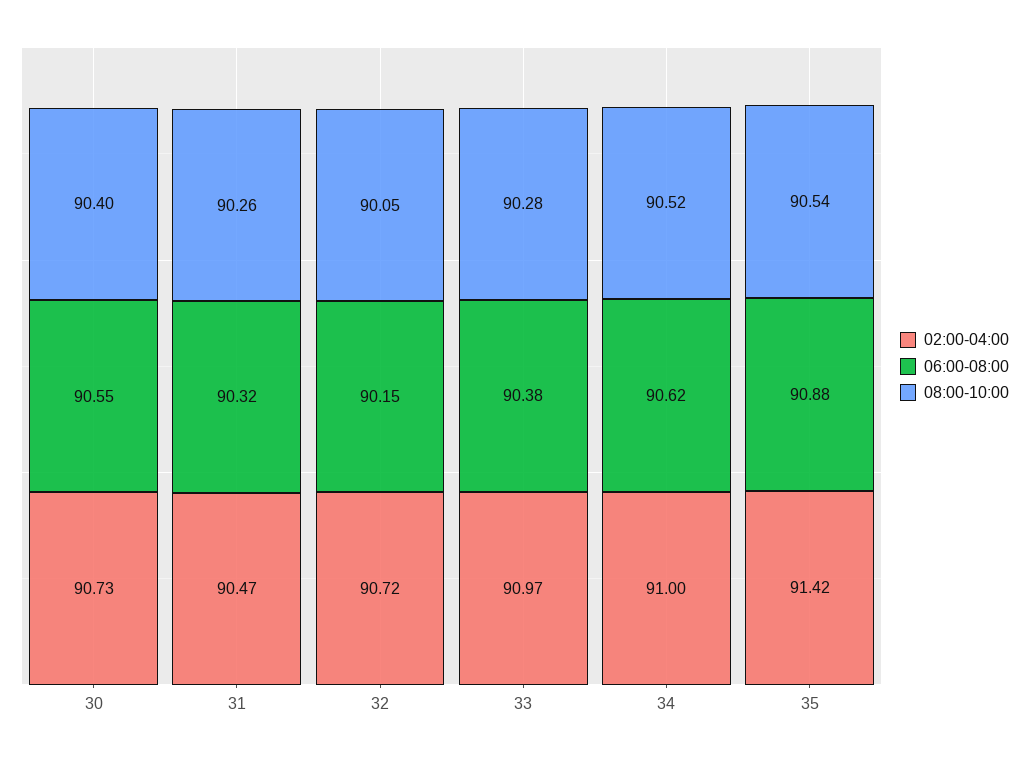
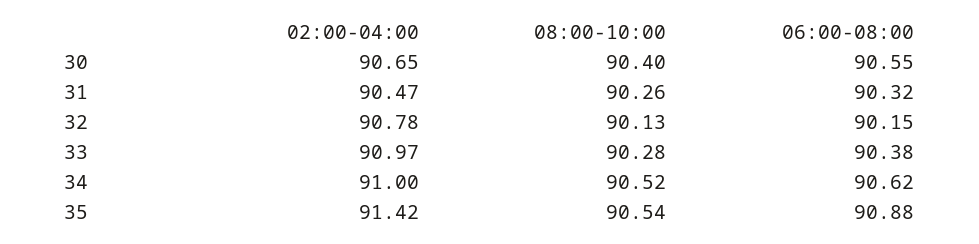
  {
    "02:00-04:00": {
-     "30": 90.73,
+     "30": 90.65,
      "31": 90.47,
-     "32": 90.72,
+     "32": 90.78,
      "33": 90.97,
      "34": 91,
      "35": 91.42
    },
    "06:00-08:00": {
      "30": 90.55,
      "31": 90.32,
      "32": 90.15,
      "33": 90.38,
      "34": 90.62,
      "35": 90.88
    },
    "08:00-10:00": {
      "30": 90.4,
      "31": 90.26,
-     "32": 90.05,
+     "32": 90.13,
      "33": 90.28,
      "34": 90.52,
      "35": 90.54
    }
  }

